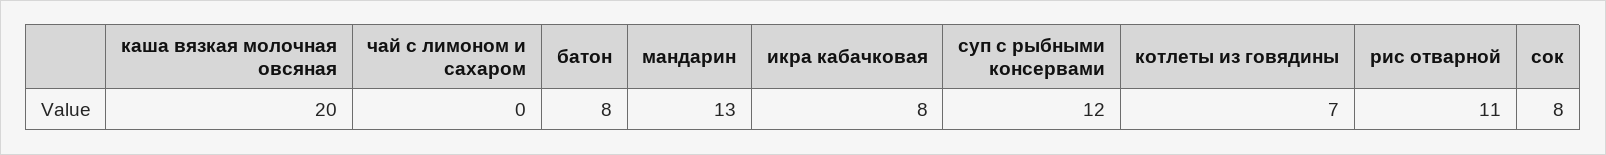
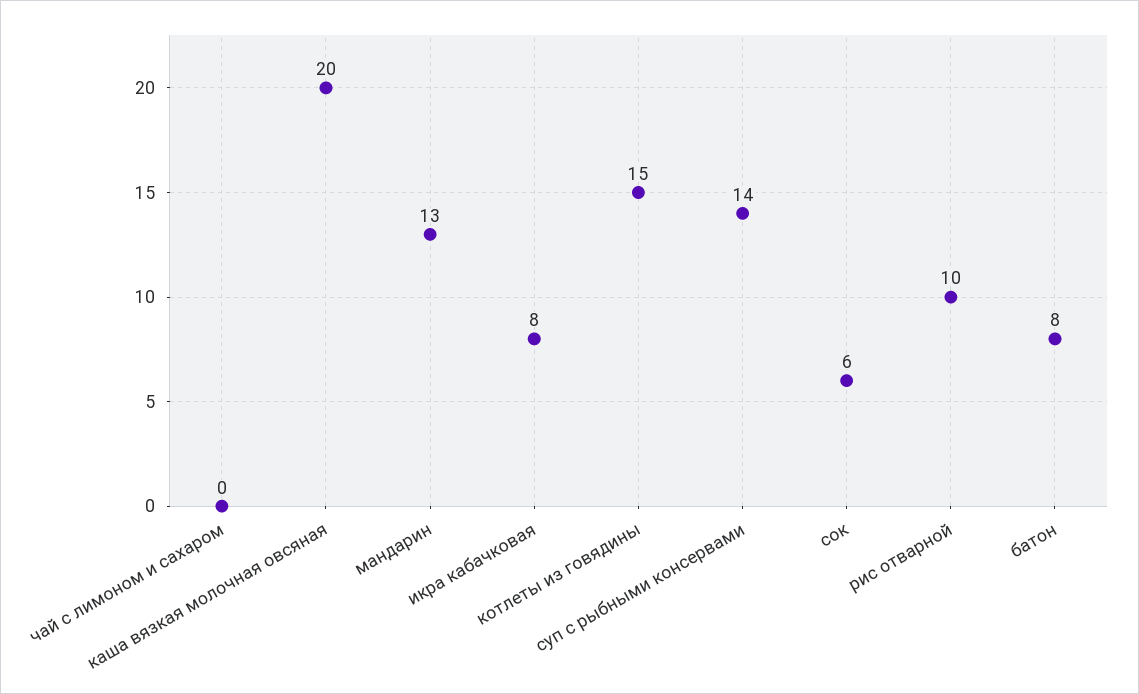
  {
    "каша вязкая молочная овсяная": 20,
    "чай с лимоном и сахаром": 0,
    "батон": 8,
    "мандарин": 13,
    "икра кабачковая": 8,
-   "суп с рыбными консервами": 12,
+   "суп с рыбными консервами": 14,
-   "котлеты из говядины": 7,
+   "котлеты из говядины": 15,
-   "рис отварной": 11,
+   "рис отварной": 10,
-   "сок": 8
+   "сок": 6
  }

